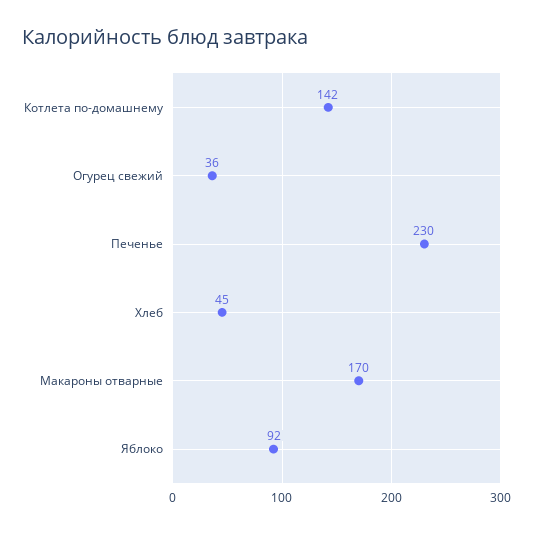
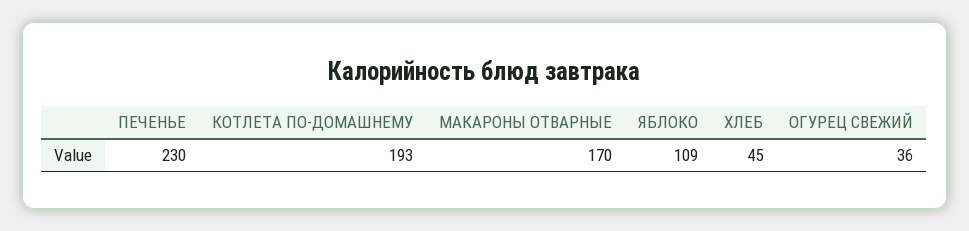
  {
-   "Котлета по-домашнему": 142,
+   "Котлета по-домашнему": 193,
    "Огурец свежий": 36,
    "Печенье": 230,
    "Хлеб": 45,
    "Макароны отварные": 170,
-   "Яблоко": 92
+   "Яблоко": 109
  }

